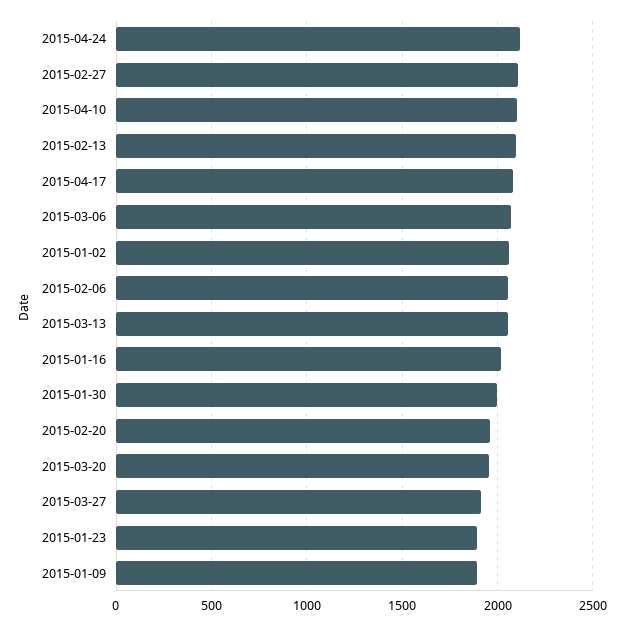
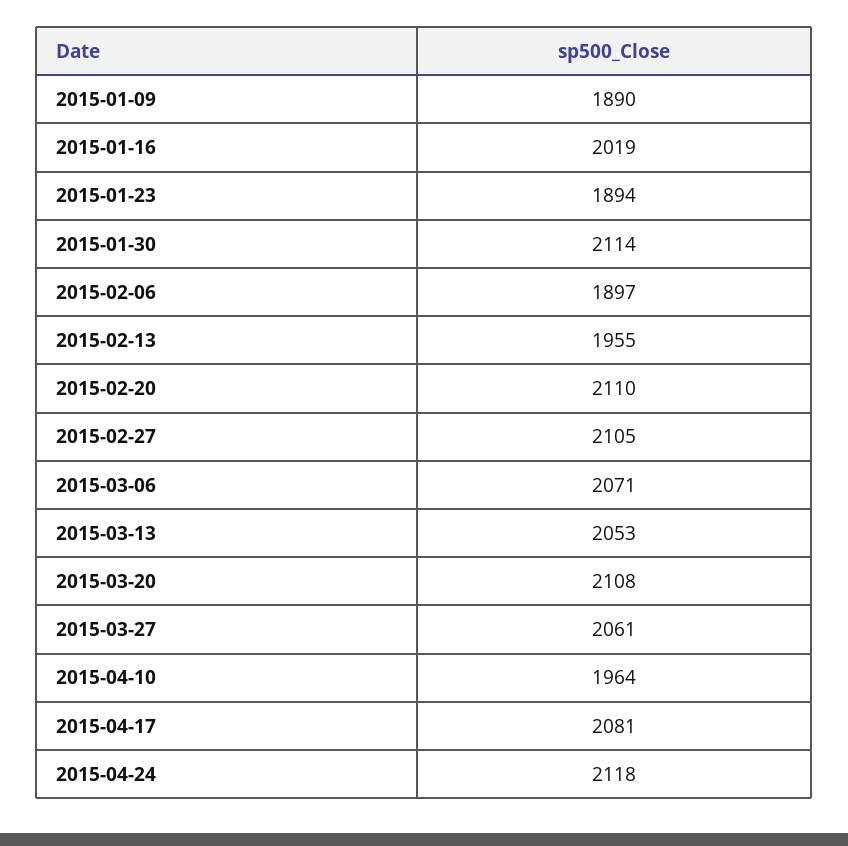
  {
    "2015-04-24": 2118,
    "2015-02-27": 2105,
-   "2015-04-10": 2100,
+   "2015-04-10": 1964,
-   "2015-02-13": 2100,
+   "2015-02-13": 1955,
    "2015-04-17": 2081,
    "2015-03-06": 2071,
-   "2015-01-02": 2050,
-   "2015-02-06": 2050,
+   "2015-02-06": 1897,
    "2015-03-13": 2053,
    "2015-01-16": 2019,
-   "2015-01-30": 2000,
+   "2015-01-30": 2114,
-   "2015-02-20": 1950,
+   "2015-02-20": 2110,
-   "2015-03-20": 1950,
+   "2015-03-20": 2108,
-   "2015-03-27": 1900,
+   "2015-03-27": 2061,
    "2015-01-23": 1894,
    "2015-01-09": 1890
  }

